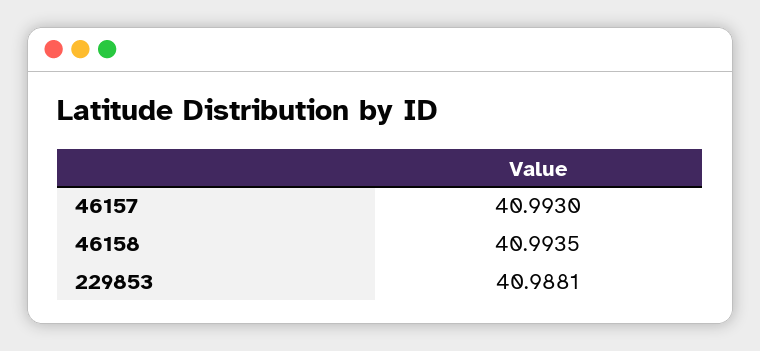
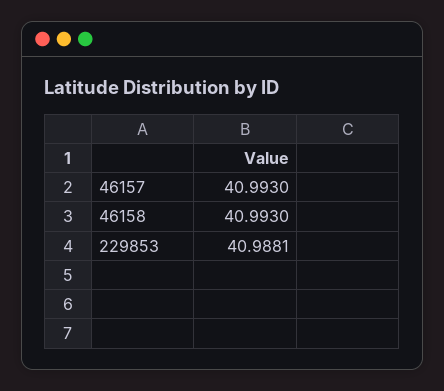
  {
    "46157": 40.993,
-   "46158": 40.9935,
+   "46158": 40.993,
    "229853": 40.9881
  }

